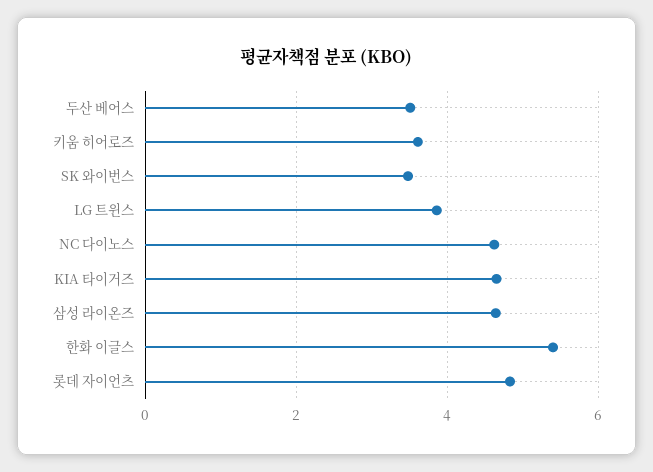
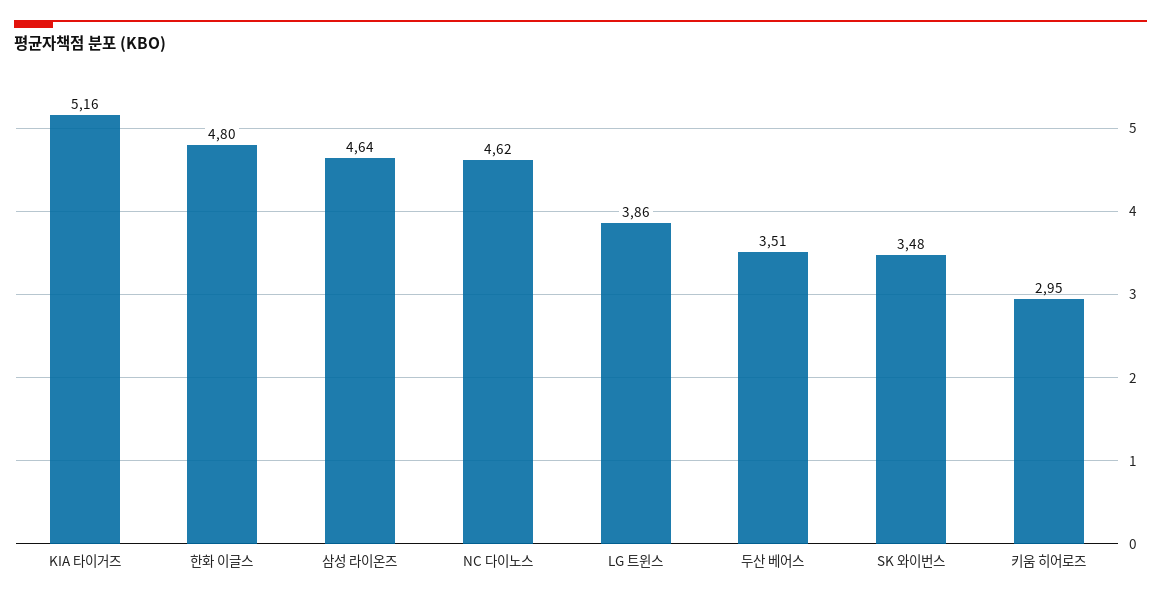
  {
    "두산 베어스": 3.51,
-   "키움 히어로즈": 3.6,
+   "키움 히어로즈": 2.95,
    "SK 와이번스": 3.48,
    "LG 트윈스": 3.86,
    "NC 다이노스": 4.62,
-   "KIA 타이거즈": 4.6,
+   "KIA 타이거즈": 5.16,
    "삼성 라이온즈": 4.64,
-   "한화 이글스": 5.4,
+   "한화 이글스": 4.8
-   "롯데 자이언츠": 4.8
  }

